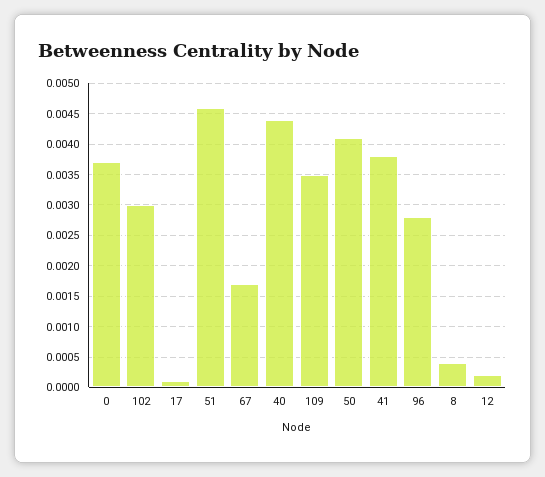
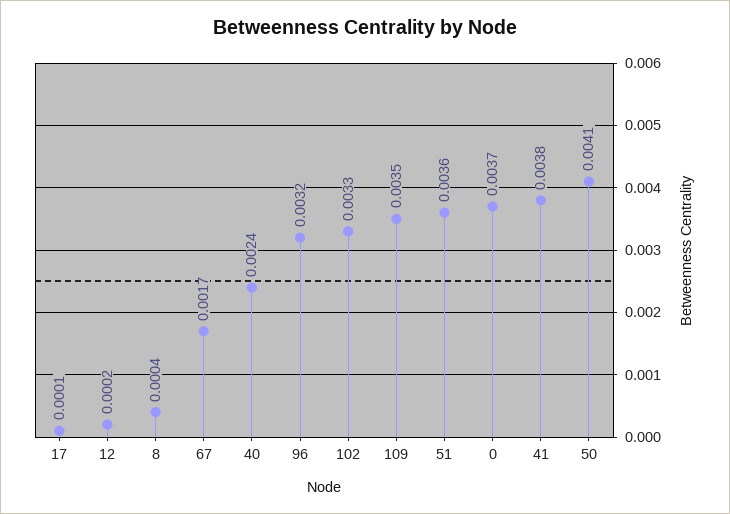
  {
    "0": 0.0037,
-   "102": 0.003,
+   "102": 0.0033,
    "17": 0.0001,
-   "51": 0.0046,
+   "51": 0.0036,
    "67": 0.0017,
-   "40": 0.0044,
+   "40": 0.0024,
    "109": 0.0035,
    "50": 0.0041,
    "41": 0.0038,
-   "96": 0.0028,
+   "96": 0.0032,
    "8": 0.0004,
    "12": 0.0002
  }

